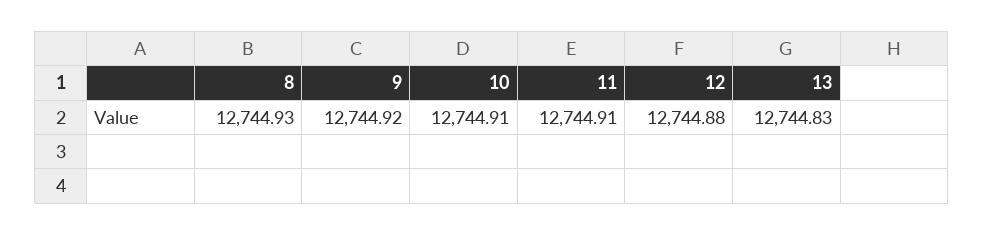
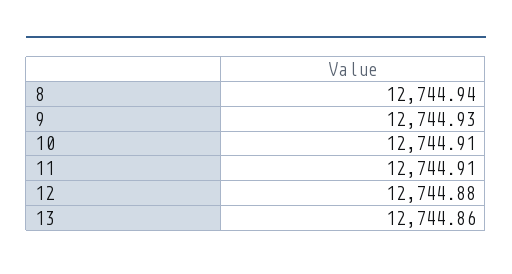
  {
-   "8": 12744.93,
+   "8": 12744.94,
-   "9": 12744.92,
+   "9": 12744.93,
    "10": 12744.91,
    "11": 12744.91,
    "12": 12744.88,
-   "13": 12744.83
+   "13": 12744.86
  }

